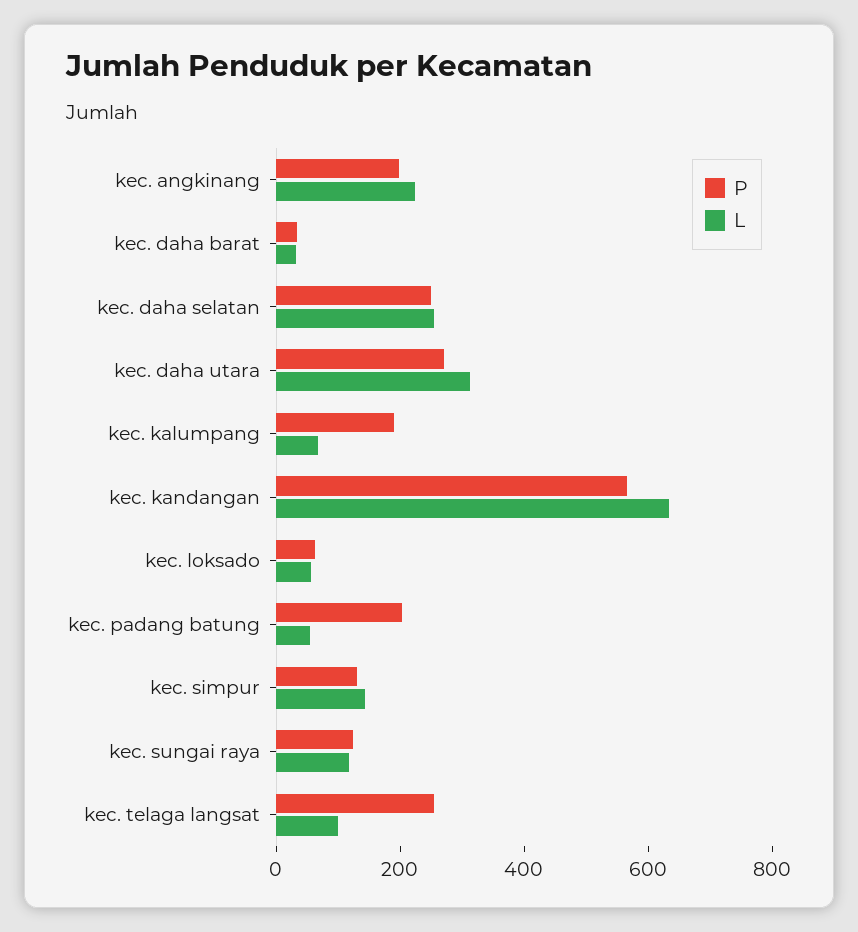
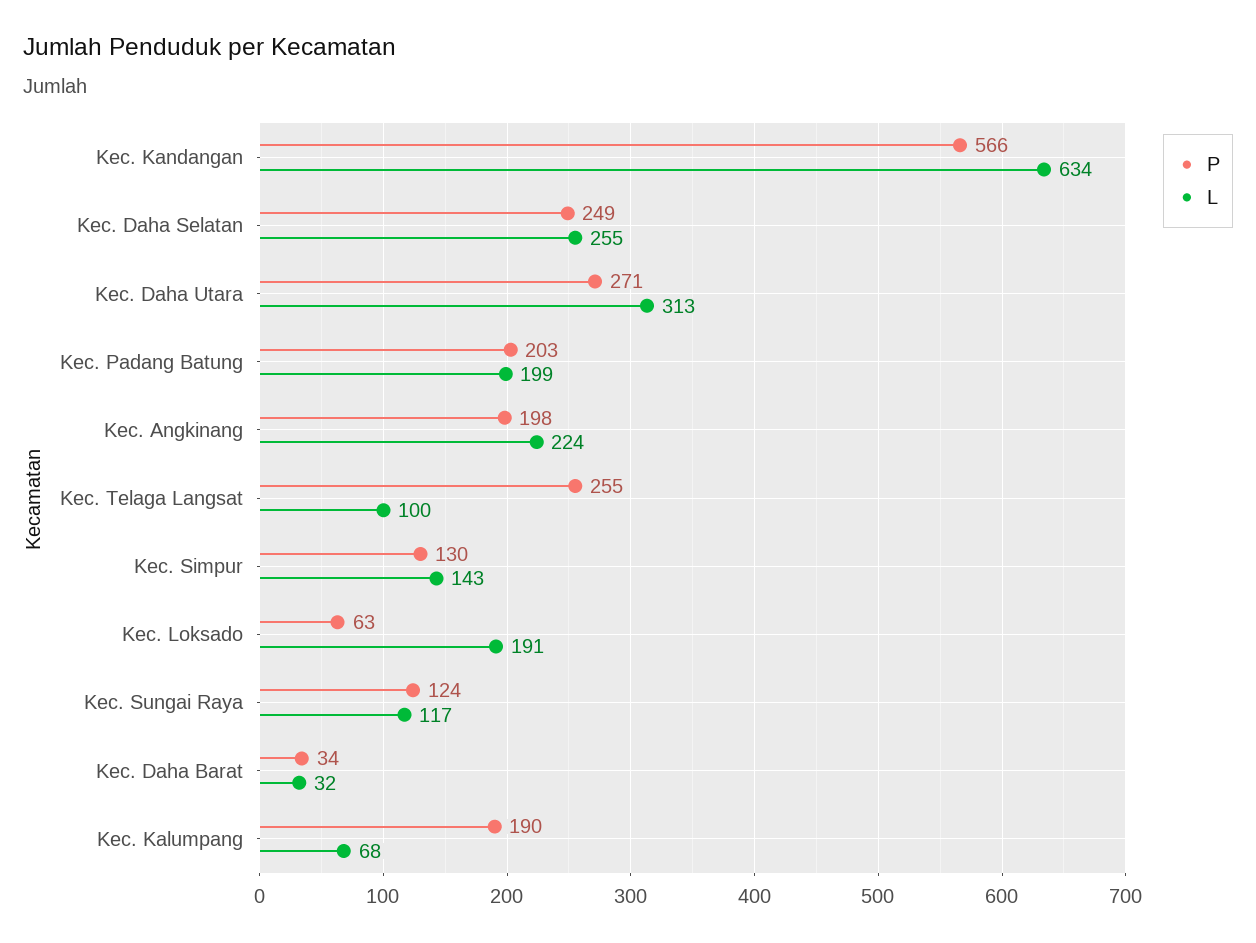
  {
    "P": {
      "kec. angkinang": 198,
      "kec. daha barat": 34,
      "kec. daha selatan": 249,
      "kec. daha utara": 271,
      "kec. kalumpang": 190,
      "kec. kandangan": 566,
      "kec. loksado": 63,
      "kec. padang batung": 203,
      "kec. simpur": 130,
      "kec. sungai raya": 124,
      "kec. telaga langsat": 255
    },
    "L": {
      "kec. angkinang": 224,
      "kec. daha barat": 32,
      "kec. daha selatan": 255,
      "kec. daha utara": 313,
      "kec. kalumpang": 68,
      "kec. kandangan": 634,
-     "kec. loksado": 50,
+     "kec. loksado": 191,
-     "kec. padang batung": 50,
+     "kec. padang batung": 199,
      "kec. simpur": 143,
      "kec. sungai raya": 117,
      "kec. telaga langsat": 100
    }
  }

